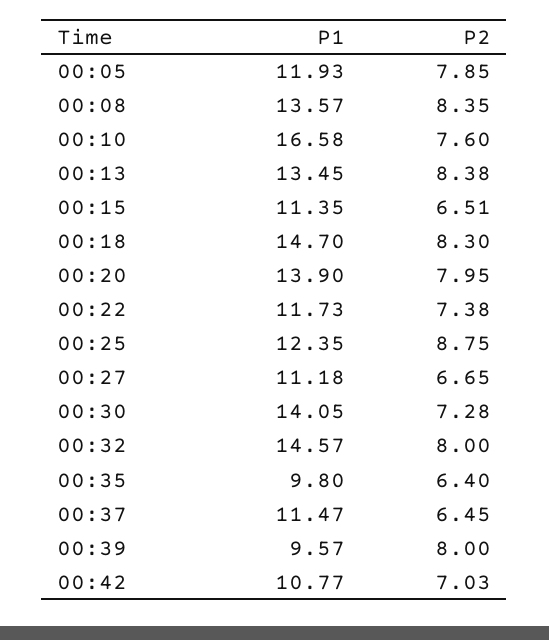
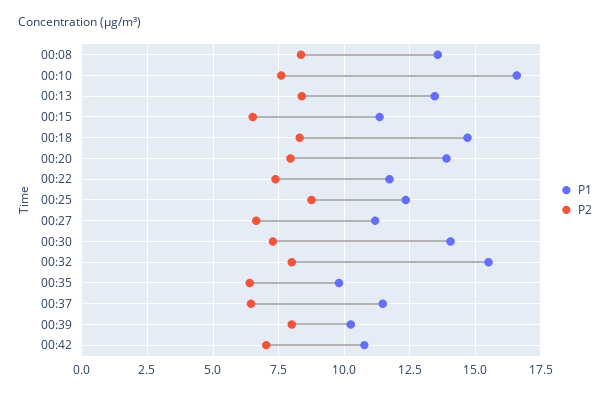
  {
    "P1": {
-     "00:05": 11.93,
      "00:08": 13.57,
      "00:10": 16.58,
      "00:13": 13.45,
      "00:15": 11.35,
      "00:18": 14.7,
      "00:20": 13.9,
      "00:22": 11.73,
      "00:25": 12.35,
      "00:27": 11.18,
      "00:30": 14.05,
-     "00:32": 14.57,
+     "00:32": 15.5,
      "00:35": 9.8,
      "00:37": 11.47,
-     "00:39": 9.57,
+     "00:39": 10.25,
      "00:42": 10.77
    },
    "P2": {
-     "00:05": 7.85,
      "00:08": 8.35,
      "00:10": 7.6,
      "00:13": 8.38,
      "00:15": 6.51,
      "00:18": 8.3,
      "00:20": 7.95,
      "00:22": 7.38,
      "00:25": 8.75,
      "00:27": 6.65,
      "00:30": 7.28,
      "00:32": 8,
      "00:35": 6.4,
      "00:37": 6.45,
      "00:39": 8,
      "00:42": 7.03
    }
  }

